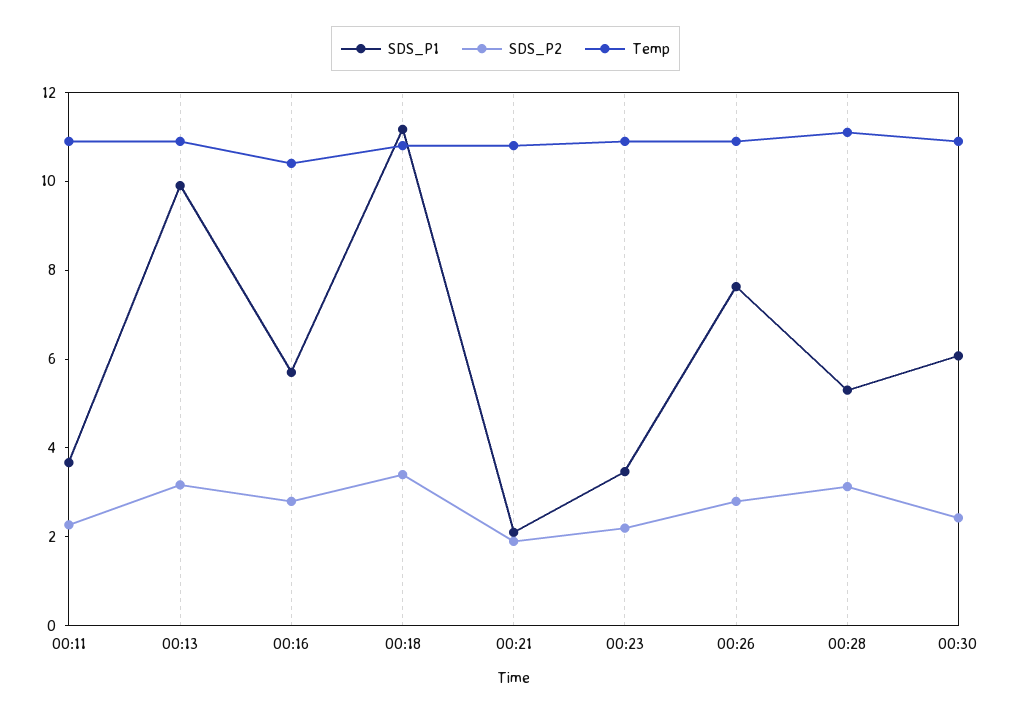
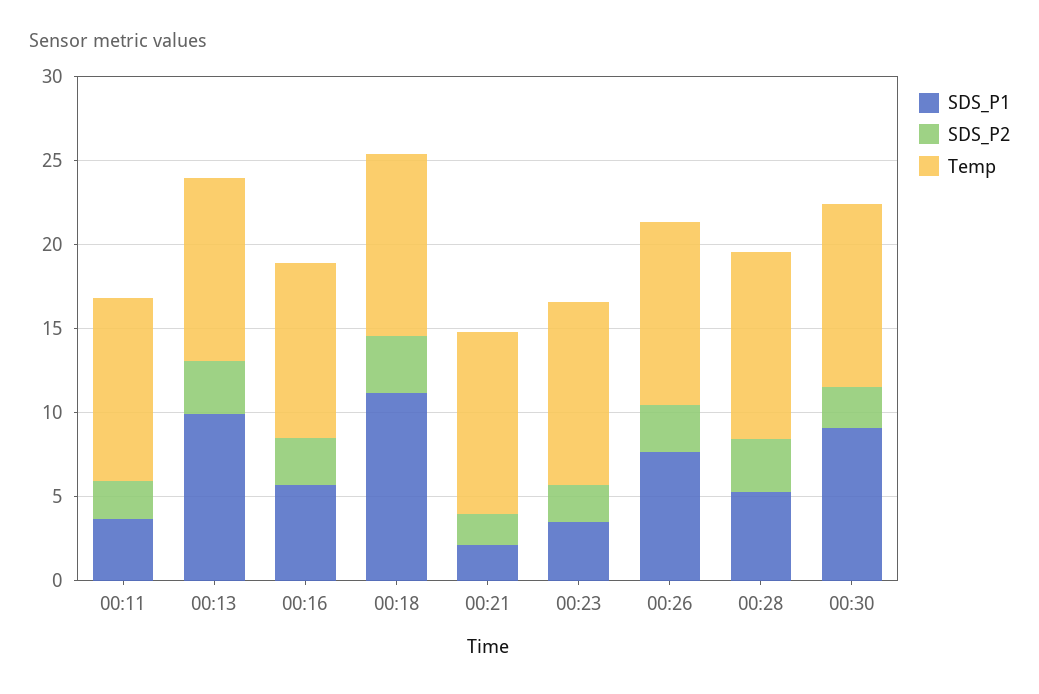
  {
    "SDS_P1": {
      "00:11": 3.5,
      "00:13": 10,
      "00:16": 5.5,
      "00:18": 11,
      "00:21": 2,
      "00:23": 3.5,
      "00:26": 7.5,
      "00:28": 5.5,
-     "00:30": 6
+     "00:30": 9
    },
    "SDS_P2": {
      "00:11": 2.5,
      "00:13": 3,
      "00:16": 3,
      "00:18": 3.5,
      "00:21": 2,
      "00:23": 2,
      "00:26": 3,
      "00:28": 3,
      "00:30": 2.5
    },
    "Temp": {
      "00:11": 11,
      "00:13": 11,
      "00:16": 10.5,
      "00:18": 11,
      "00:21": 11,
      "00:23": 11,
      "00:26": 11,
      "00:28": 11,
      "00:30": 11
    }
  }

